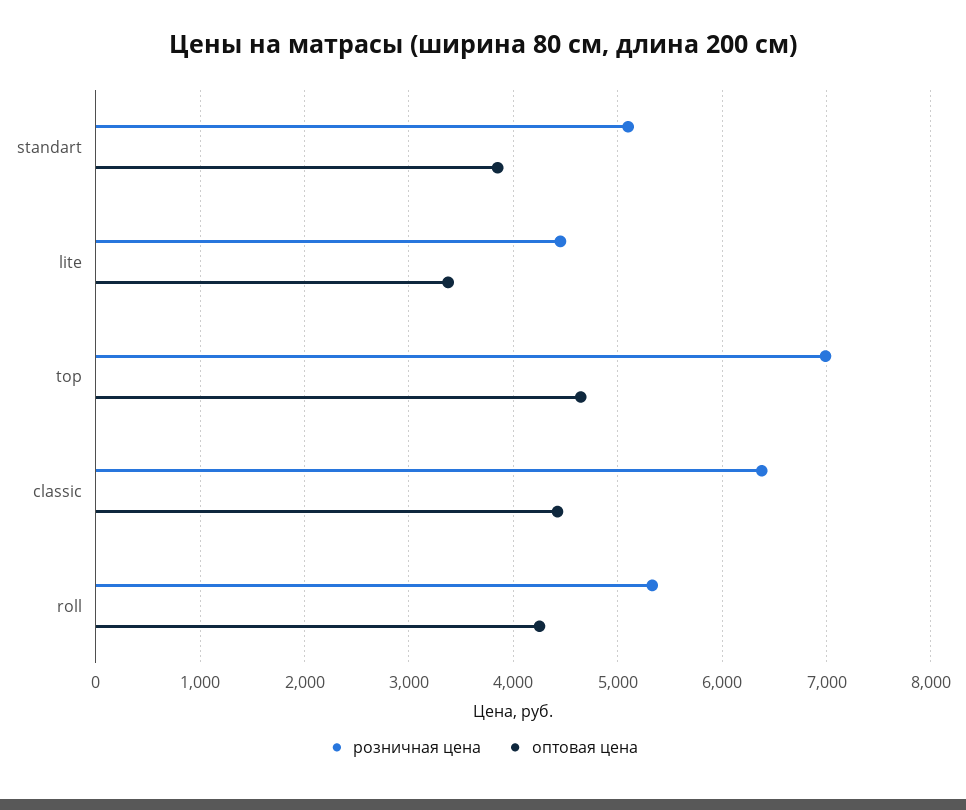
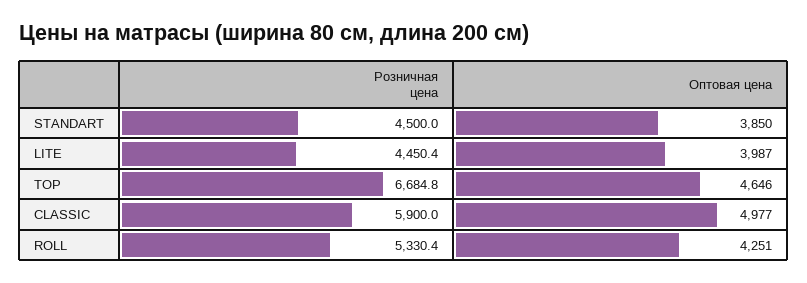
  {
    "розничная цена": {
-     "standart": 5100,
+     "standart": 4500,
      "lite": 4450.4,
-     "top": 7000,
+     "top": 6684.8,
-     "classic": 6400,
+     "classic": 5900,
      "roll": 5330.4
    },
    "оптовая цена": {
      "standart": 3850,
-     "lite": 3400,
+     "lite": 3987,
      "top": 4646,
-     "classic": 4400,
+     "classic": 4977,
      "roll": 4251
    }
  }

